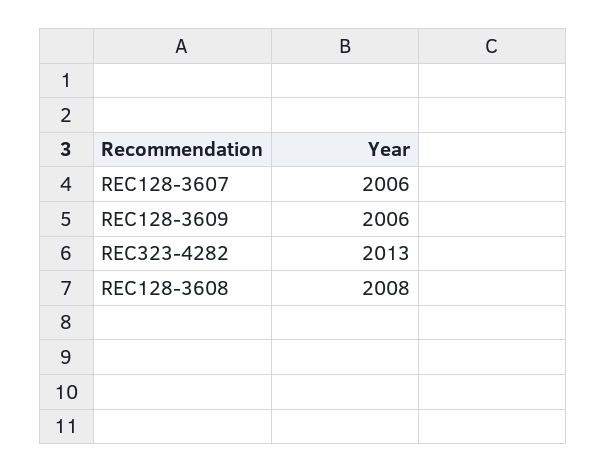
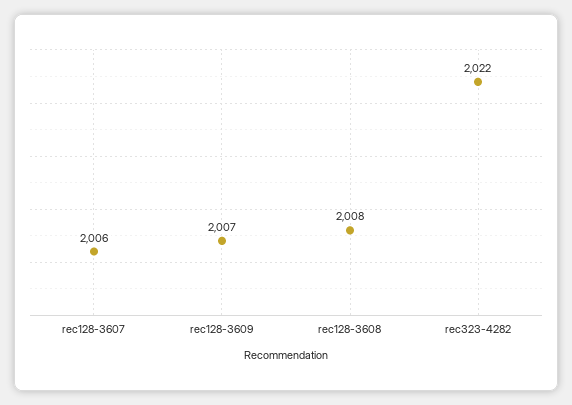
  {
    "REC128-3607": 2006,
-   "REC128-3609": 2006,
+   "REC128-3609": 2007,
-   "REC323-4282": 2013,
+   "REC323-4282": 2022,
    "REC128-3608": 2008
  }

